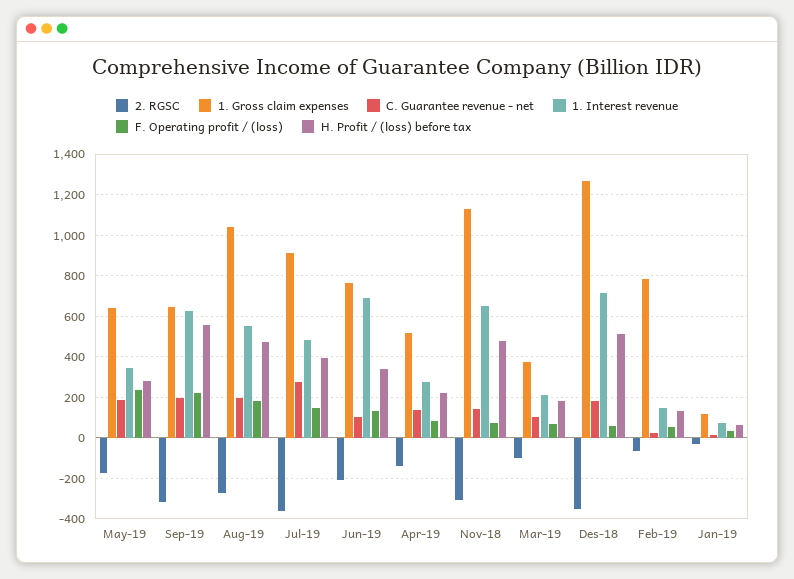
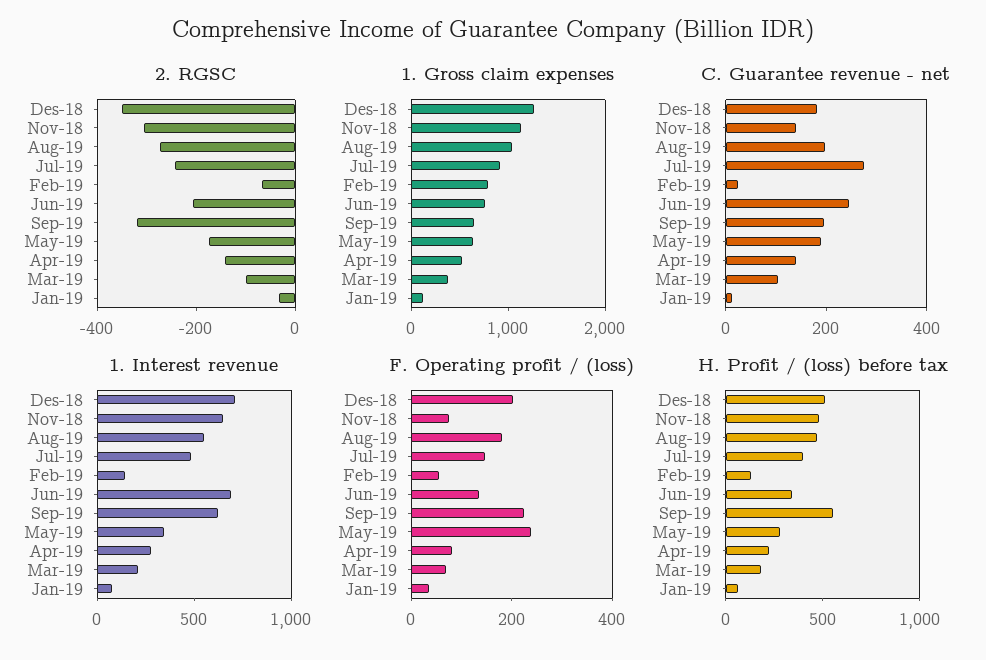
  {
    "2. RGSC": {
      "May-19": -150,
      "Sep-19": -300,
      "Aug-19": -250,
-     "Jul-19": -350,
+     "Jul-19": -250,
      "Jun-19": -200,
      "Apr-19": -150,
      "Nov-18": -300,
      "Mar-19": -100,
      "Des-18": -350,
      "Feb-19": -50,
      "Jan-19": -50
    },
    "1. Gross claim expenses": {
      "May-19": 650,
      "Sep-19": 650,
      "Aug-19": 1050,
      "Jul-19": 900,
      "Jun-19": 750,
      "Apr-19": 500,
      "Nov-18": 1150,
      "Mar-19": 350,
      "Des-18": 1250,
      "Feb-19": 800,
      "Jan-19": 100
    },
    "C. Guarantee revenue - net": {
      "May-19": 200,
      "Sep-19": 200,
      "Aug-19": 200,
      "Jul-19": 300,
-     "Jun-19": 100,
+     "Jun-19": 250,
      "Apr-19": 150,
      "Nov-18": 150,
      "Mar-19": 100,
      "Des-18": 200,
      "Feb-19": 0,
      "Jan-19": 0
    },
    "1. Interest revenue": {
      "May-19": 350,
      "Sep-19": 650,
      "Aug-19": 550,
      "Jul-19": 500,
      "Jun-19": 700,
      "Apr-19": 300,
      "Nov-18": 650,
      "Mar-19": 200,
      "Des-18": 700,
      "Feb-19": 150,
      "Jan-19": 50
    },
    "F. Operating profit / (loss)": {
      "May-19": 250,
      "Sep-19": 200,
      "Aug-19": 200,
      "Jul-19": 150,
      "Jun-19": 150,
      "Apr-19": 100,
      "Nov-18": 50,
      "Mar-19": 50,
-     "Des-18": 50,
+     "Des-18": 200,
      "Feb-19": 50,
      "Jan-19": 50
    },
    "H. Profit / (loss) before tax": {
      "May-19": 300,
      "Sep-19": 550,
      "Aug-19": 450,
      "Jul-19": 400,
      "Jun-19": 350,
      "Apr-19": 200,
      "Nov-18": 500,
      "Mar-19": 200,
      "Des-18": 500,
      "Feb-19": 150,
      "Jan-19": 50
    }
  }

